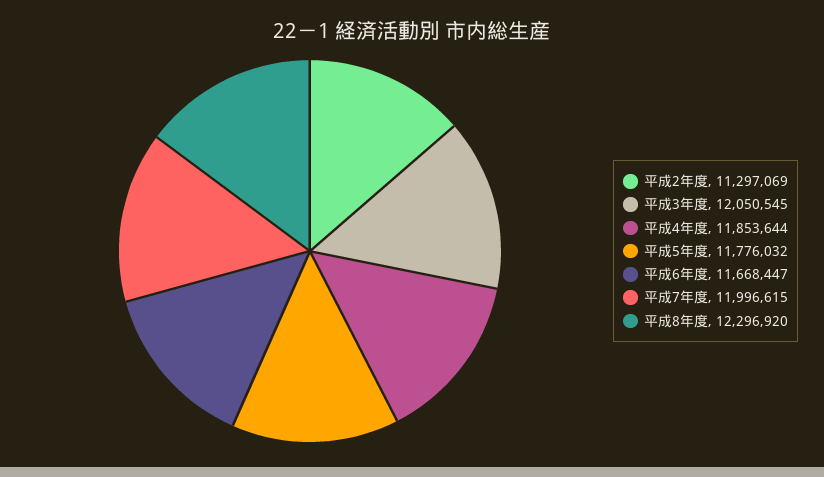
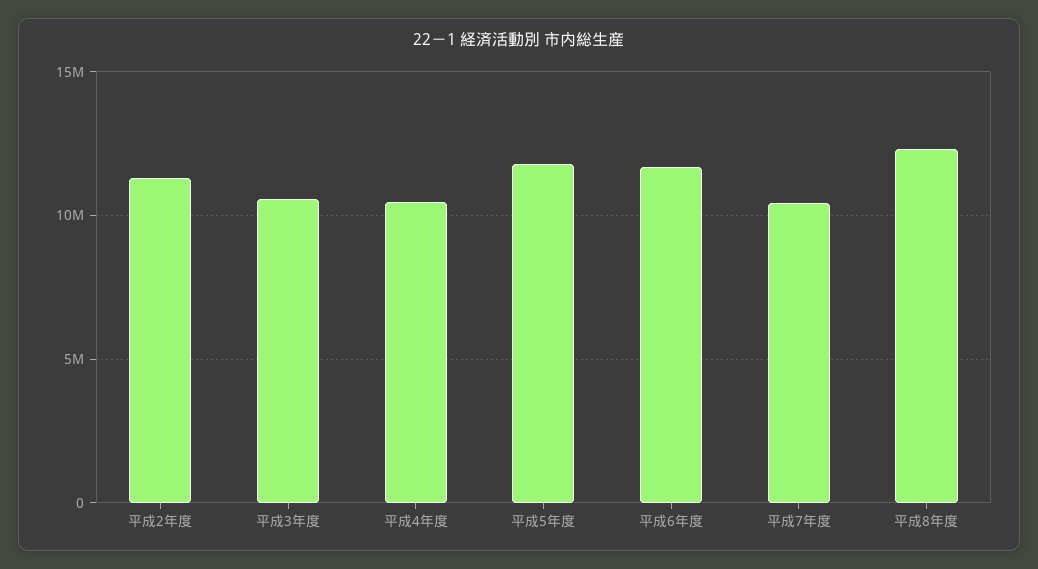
  {
    "平成2年度": 11297069,
-   "平成3年度": 12050545,
+   "平成3年度": 10500000,
-   "平成4年度": 11853644,
+   "平成4年度": 10500000,
    "平成5年度": 11776032,
    "平成6年度": 11668447,
-   "平成7年度": 11996615,
+   "平成7年度": 10500000,
    "平成8年度": 12296920
  }

